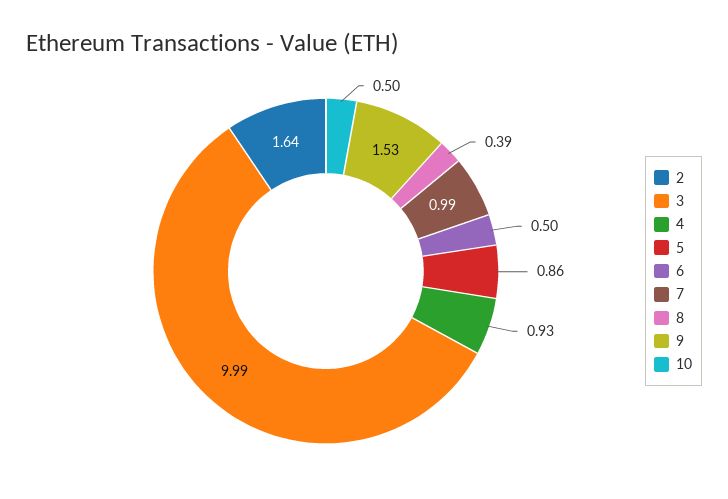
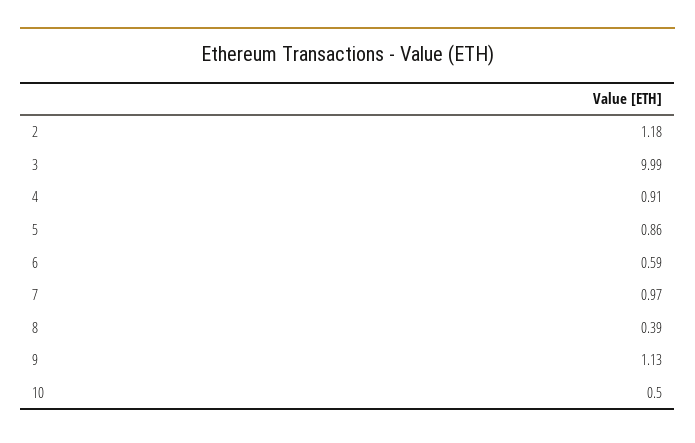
  {
-   "2": 1.64,
+   "2": 1.18,
    "3": 9.99,
-   "4": 0.93,
+   "4": 0.91,
    "5": 0.86,
-   "6": 0.5,
+   "6": 0.59,
-   "7": 0.99,
+   "7": 0.97,
    "8": 0.39,
-   "9": 1.53,
+   "9": 1.13,
    "10": 0.5
  }

